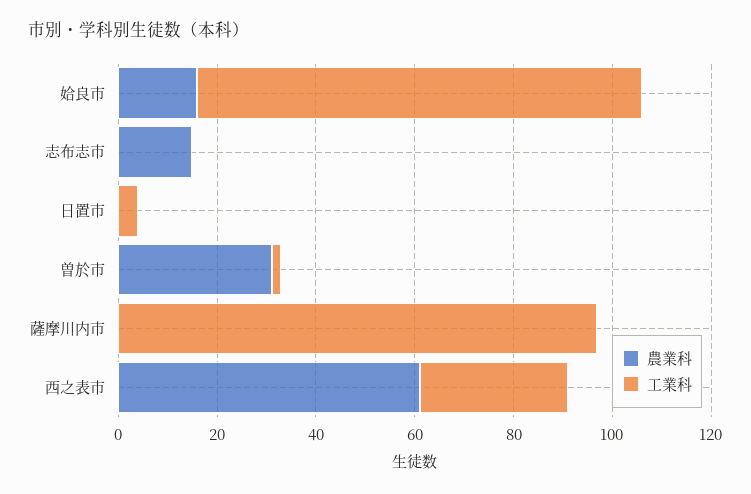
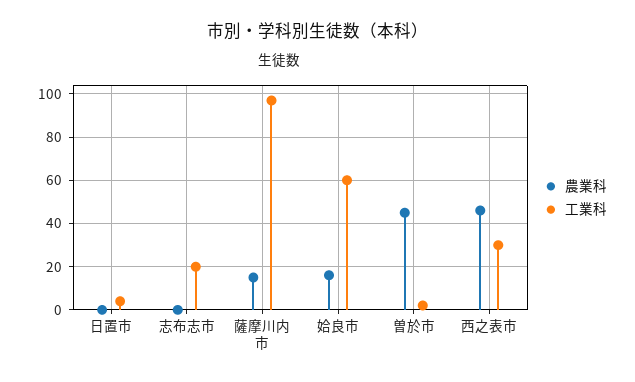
  {
    "農業科": {
      "姶良市": 15,
-     "志布志市": 15,
+     "志布志市": 0,
      "日置市": 0,
-     "曽於市": 30,
+     "曽於市": 45,
-     "薩摩川内市": 0,
+     "薩摩川内市": 15,
-     "西之表市": 60
+     "西之表市": 45
    },
    "工業科": {
-     "姶良市": 90,
+     "姶良市": 60,
-     "志布志市": 0,
+     "志布志市": 20,
      "日置市": 5,
      "曽於市": 0,
      "薩摩川内市": 95,
      "西之表市": 30
    }
  }

